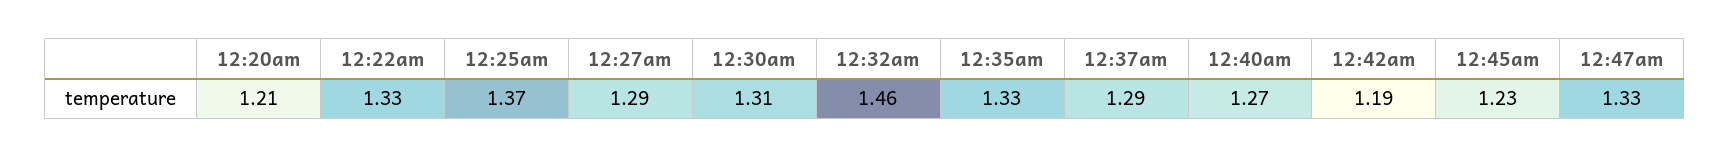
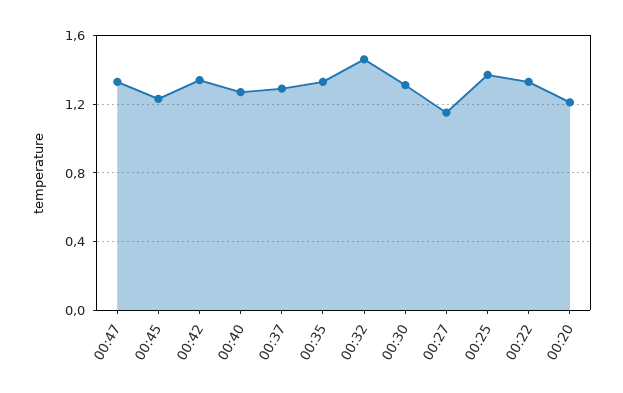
  {
    "12:20am": 1.21,
    "12:22am": 1.33,
    "12:25am": 1.37,
-   "12:27am": 1.29,
+   "12:27am": 1.15,
    "12:30am": 1.31,
    "12:32am": 1.46,
    "12:35am": 1.33,
    "12:37am": 1.29,
    "12:40am": 1.27,
-   "12:42am": 1.19,
+   "12:42am": 1.35,
    "12:45am": 1.23,
    "12:47am": 1.33
  }

